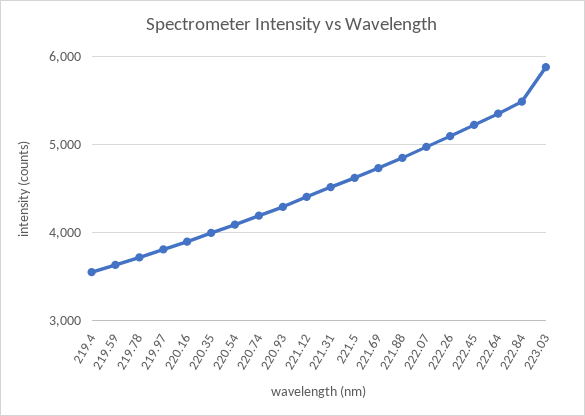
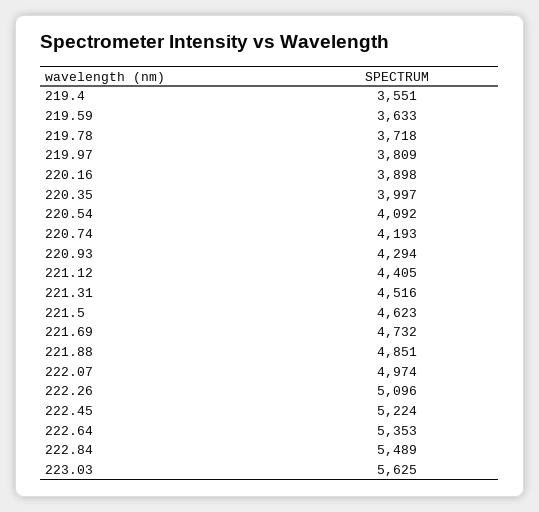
  {
    "219.4": 3551,
    "219.59": 3633,
    "219.78": 3718,
    "219.97": 3809,
    "220.16": 3898,
    "220.35": 3997,
    "220.54": 4092,
    "220.74": 4193,
    "220.93": 4294,
    "221.12": 4405,
    "221.31": 4516,
    "221.5": 4623,
    "221.69": 4732,
    "221.88": 4851,
    "222.07": 4974,
    "222.26": 5096,
    "222.45": 5224,
    "222.64": 5353,
    "222.84": 5489,
-   "223.03": 5900
+   "223.03": 5625
  }

